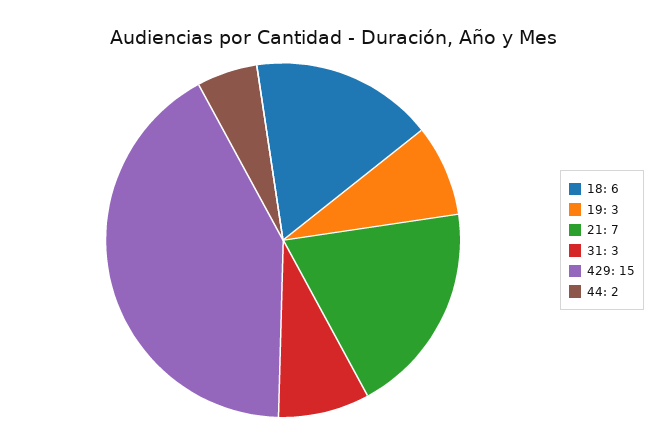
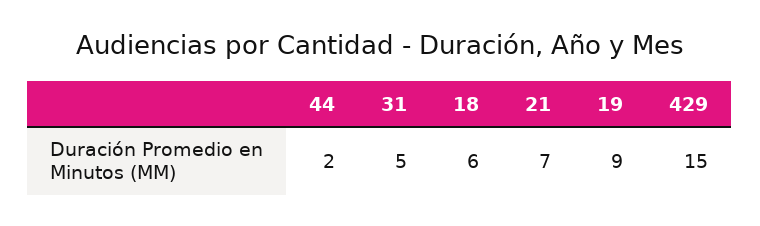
  {
    "18": 6,
-   "19": 3,
+   "19": 9,
    "21": 7,
-   "31": 3,
+   "31": 5,
    "429": 15,
    "44": 2
  }

